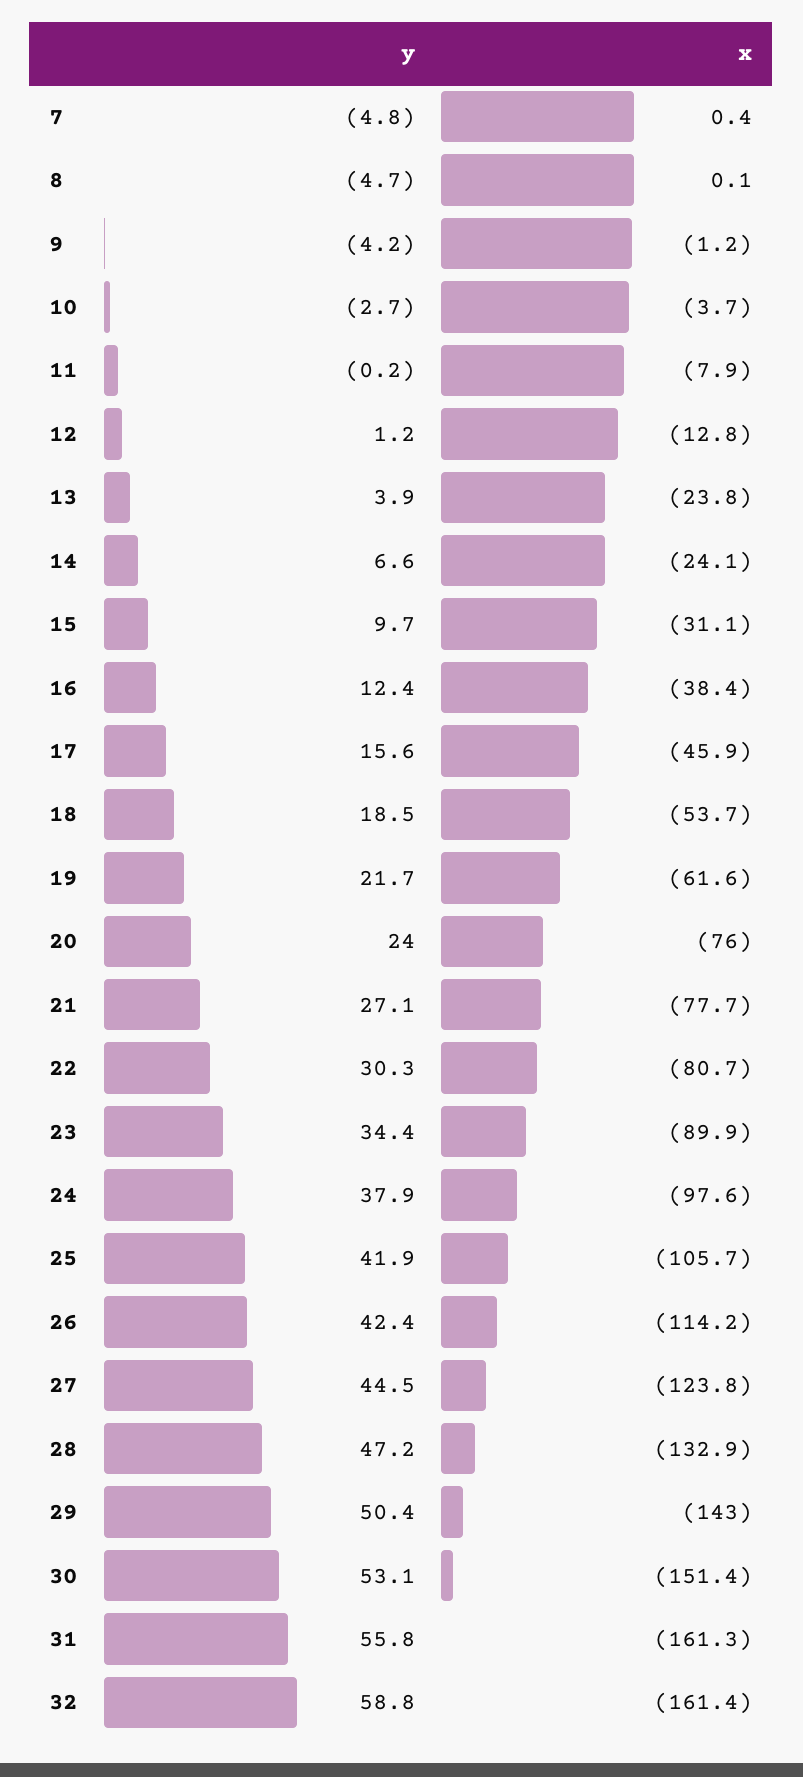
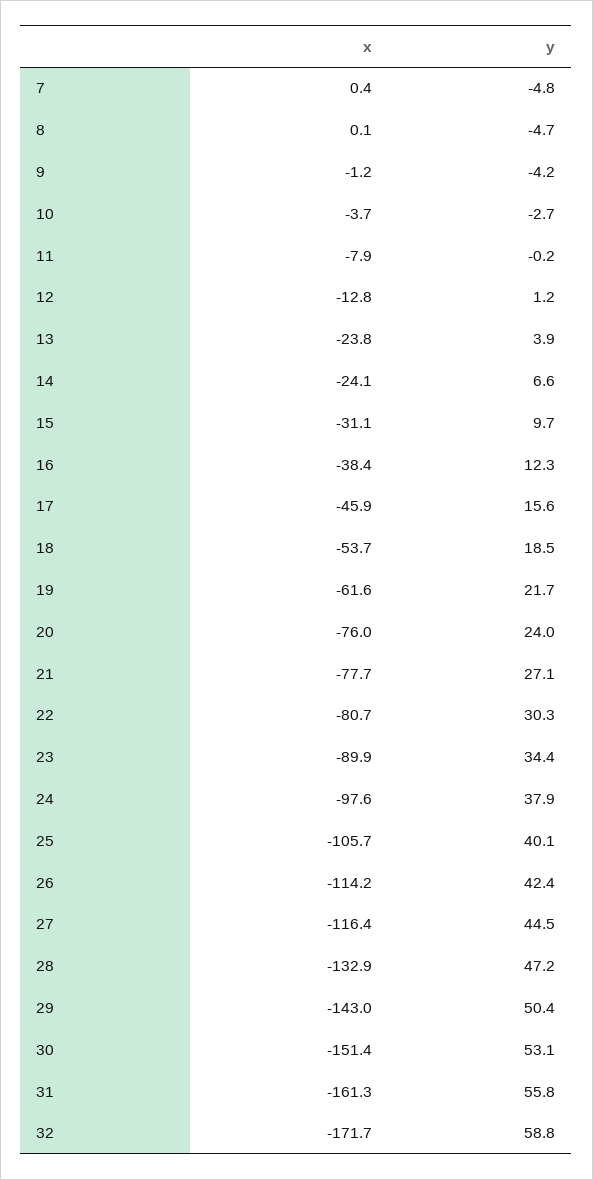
  {
    "y": {
      "7": -4.8,
      "8": -4.7,
      "9": -4.2,
      "10": -2.7,
      "11": -0.2,
      "12": 1.2,
      "13": 3.9,
      "14": 6.6,
      "15": 9.7,
-     "16": 12.4,
+     "16": 12.3,
      "17": 15.6,
      "18": 18.5,
      "19": 21.7,
      "20": 24,
      "21": 27.1,
      "22": 30.3,
      "23": 34.4,
      "24": 37.9,
-     "25": 41.9,
+     "25": 40.1,
      "26": 42.4,
      "27": 44.5,
      "28": 47.2,
      "29": 50.4,
      "30": 53.1,
      "31": 55.8,
      "32": 58.8
    },
    "x": {
      "7": 0.4,
      "8": 0.1,
      "9": -1.2,
      "10": -3.7,
      "11": -7.9,
      "12": -12.8,
      "13": -23.8,
      "14": -24.1,
      "15": -31.1,
      "16": -38.4,
      "17": -45.9,
      "18": -53.7,
      "19": -61.6,
      "20": -76,
      "21": -77.7,
      "22": -80.7,
      "23": -89.9,
      "24": -97.6,
      "25": -105.7,
      "26": -114.2,
-     "27": -123.8,
+     "27": -116.4,
      "28": -132.9,
      "29": -143,
      "30": -151.4,
      "31": -161.3,
-     "32": -161.4
+     "32": -171.7
    }
  }

